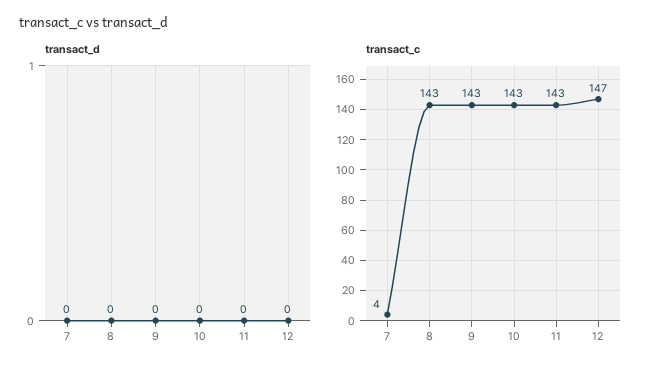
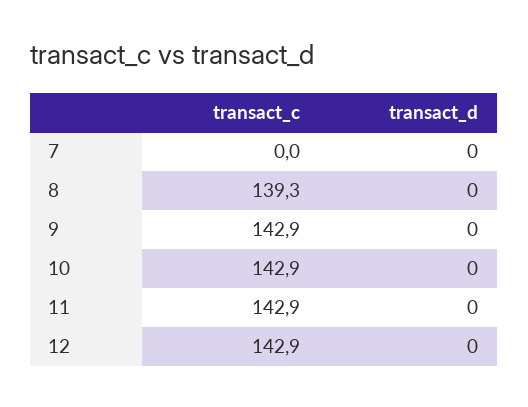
  {
    "transact_d": {
      "7": 0,
      "8": 0,
      "9": 0,
      "10": 0,
      "11": 0,
      "12": 0
    },
    "transact_c": {
-     "7": 4,
+     "7": 0,
-     "8": 143,
+     "8": 139.3,
      "9": 142.9,
      "10": 142.9,
      "11": 142.9,
-     "12": 147
+     "12": 142.9
    }
  }

